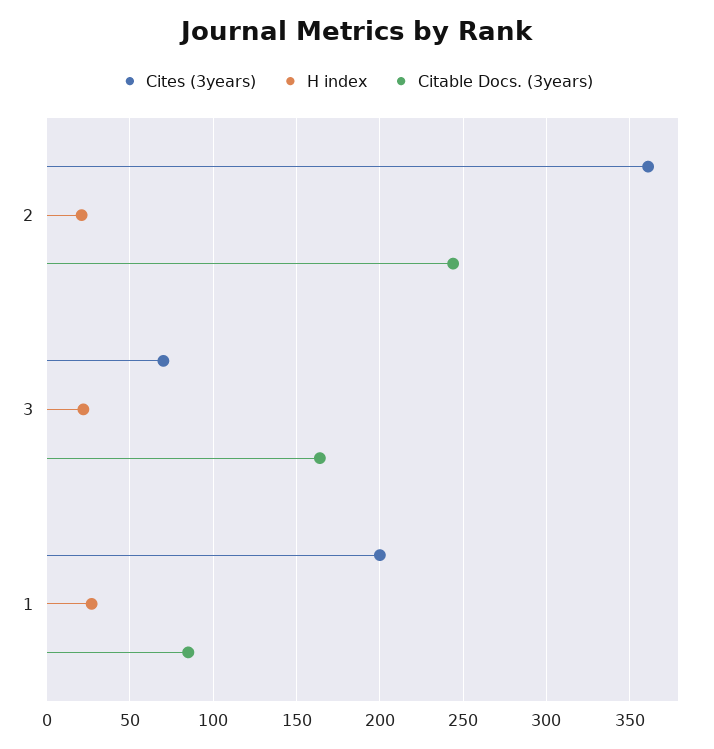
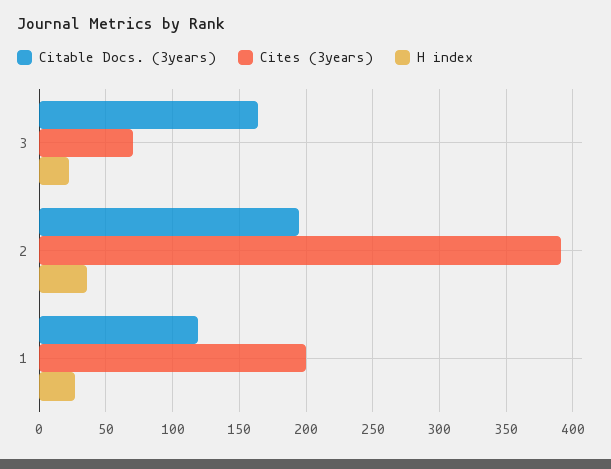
  {
    "Cites (3years)": {
-     "2": 360,
+     "2": 390,
      "3": 70,
      "1": 200
    },
    "H index": {
-     "2": 20,
+     "2": 35,
      "3": 20,
      "1": 25
    },
    "Citable Docs. (3years)": {
-     "2": 245,
+     "2": 195,
      "3": 165,
-     "1": 85
+     "1": 120
    }
  }

